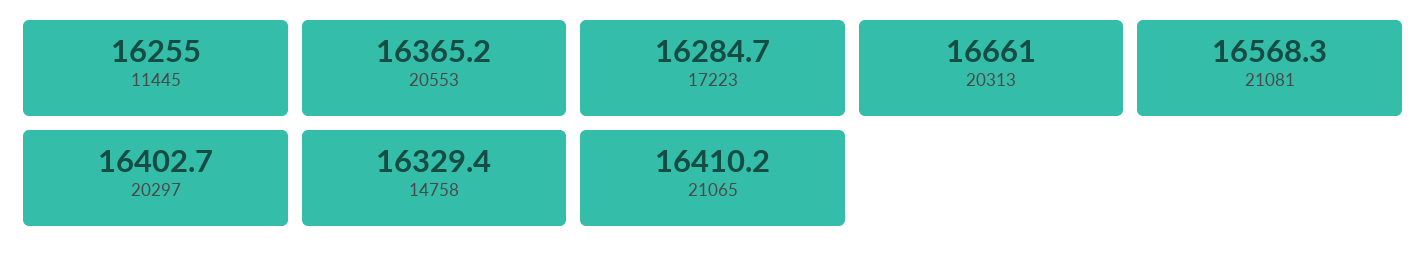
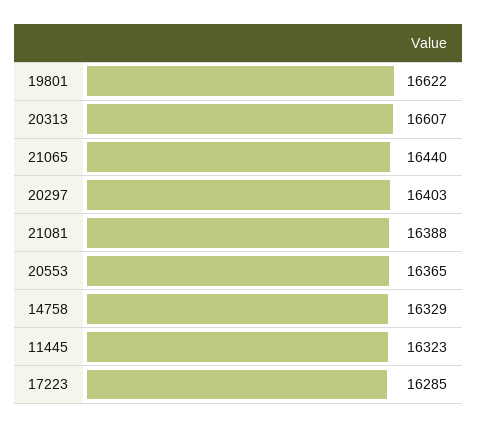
  {
-   "11445": 16255,
+   "11445": 16323,
    "20553": 16365.2,
    "17223": 16284.7,
-   "20313": 16661,
+   "20313": 16607,
-   "21081": 16568.3,
+   "21081": 16388,
    "20297": 16402.7,
    "14758": 16329.4,
-   "21065": 16410.2
+   "21065": 16440,
+   "19801": 16622
  }

